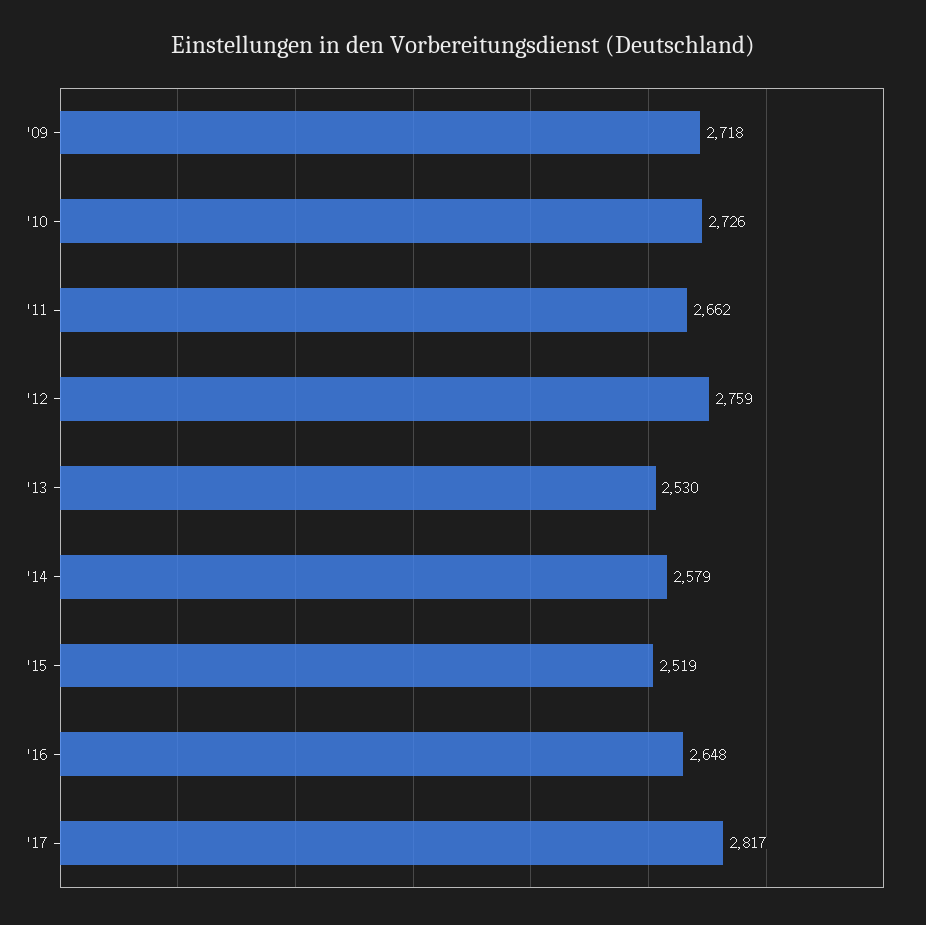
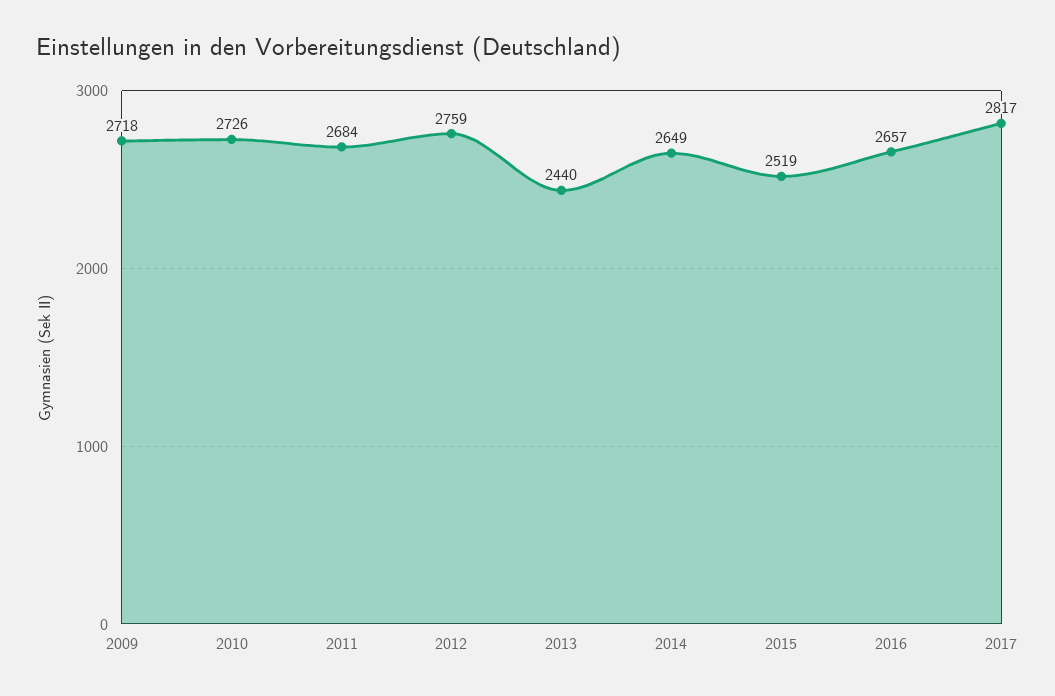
  {
    "'09": 2718,
    "'10": 2726,
-   "'11": 2662,
+   "'11": 2684,
    "'12": 2759,
-   "'13": 2530,
+   "'13": 2440,
-   "'14": 2579,
+   "'14": 2649,
    "'15": 2519,
-   "'16": 2648,
+   "'16": 2657,
    "'17": 2817
  }

